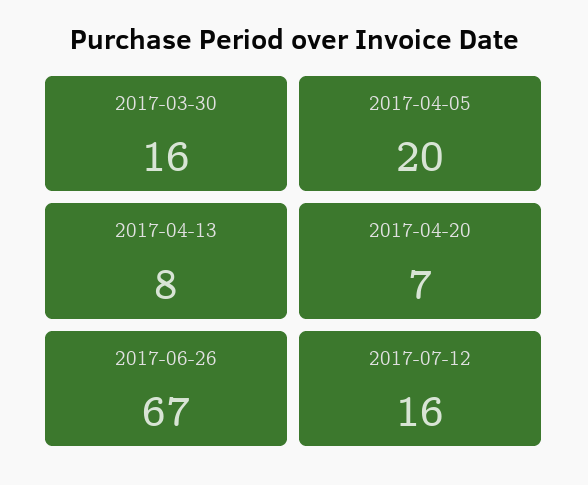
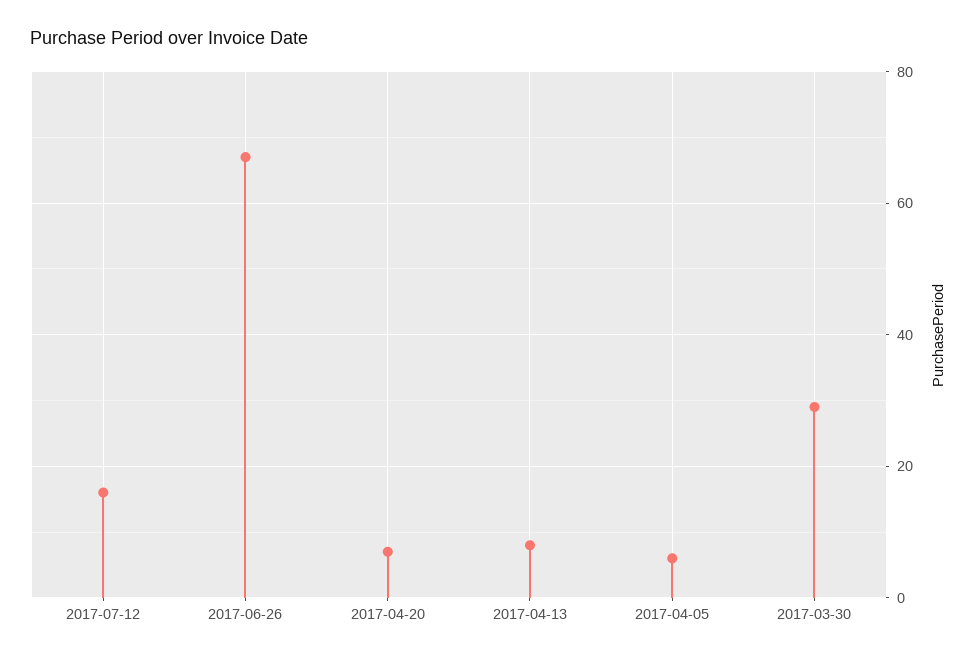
  {
-   "2017-03-30": 16,
+   "2017-03-30": 30,
-   "2017-04-05": 20,
+   "2017-04-05": 5,
    "2017-04-13": 8,
    "2017-04-20": 7,
    "2017-06-26": 67,
    "2017-07-12": 16
  }

